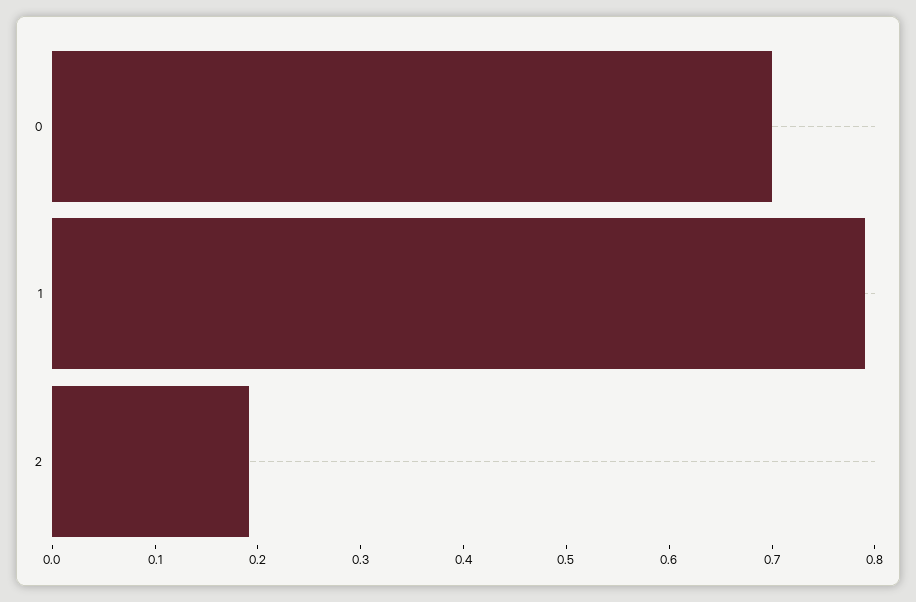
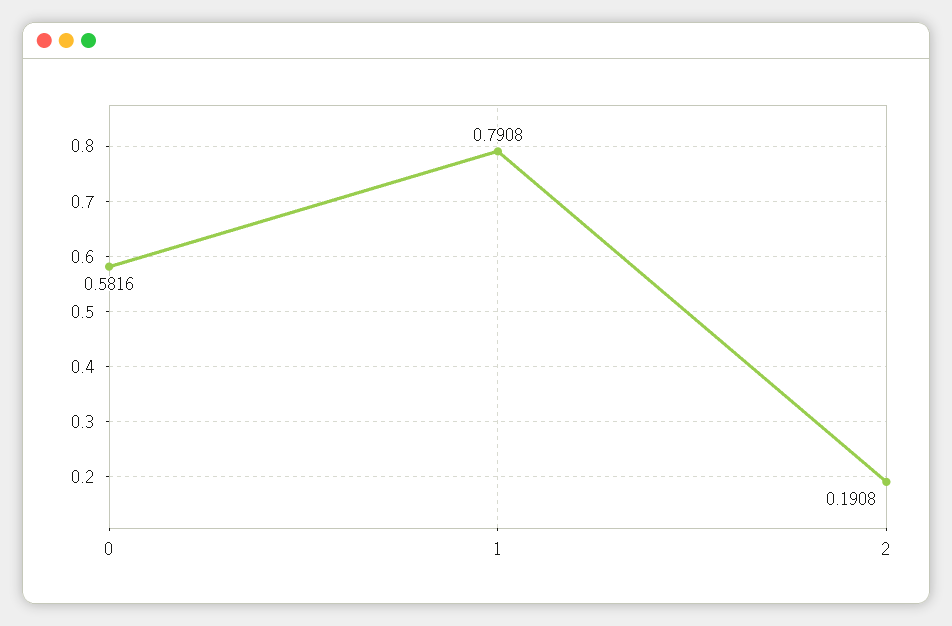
  {
-   "0": 0.7,
+   "0": 0.5816,
    "1": 0.7908,
    "2": 0.1908
  }

